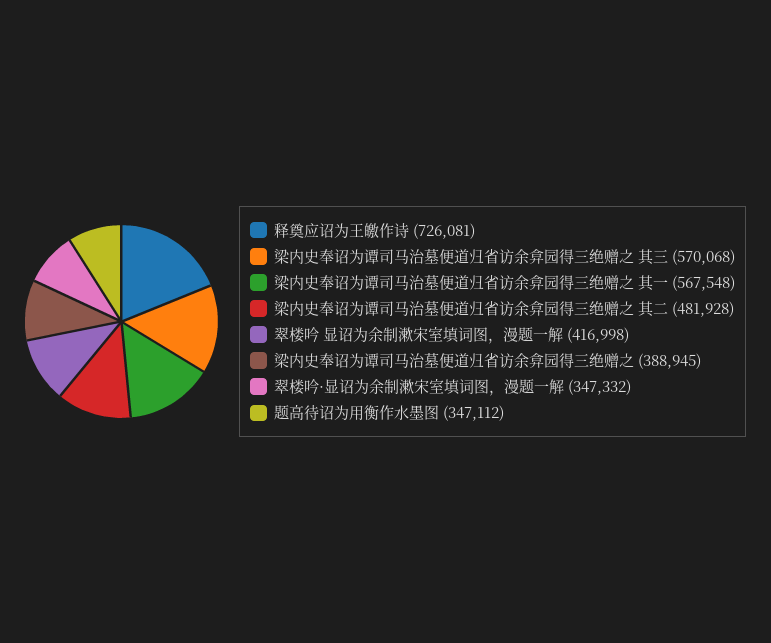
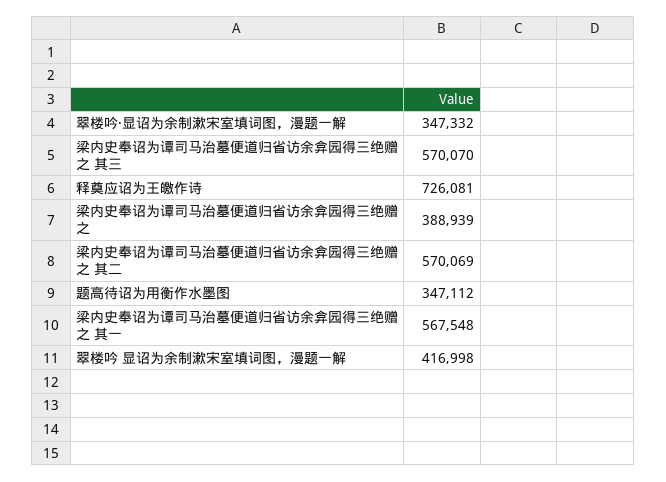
  {
    "释奠应诏为王皦作诗": 726081,
-   "梁内史奉诏为谭司马治墓便道归省访余弇园得三绝赠之 其三": 570068,
+   "梁内史奉诏为谭司马治墓便道归省访余弇园得三绝赠之 其三": 570070,
    "梁内史奉诏为谭司马治墓便道归省访余弇园得三绝赠之 其一": 567548,
-   "梁内史奉诏为谭司马治墓便道归省访余弇园得三绝赠之 其二": 481928,
+   "梁内史奉诏为谭司马治墓便道归省访余弇园得三绝赠之 其二": 570069,
    "翠楼吟 显诏为余制漱宋室填词图，漫题一解": 416998,
-   "梁内史奉诏为谭司马治墓便道归省访余弇园得三绝赠之": 388945,
+   "梁内史奉诏为谭司马治墓便道归省访余弇园得三绝赠之": 388939,
    "翠楼吟·显诏为余制漱宋室填词图，漫题一解": 347332,
    "题高待诏为用衡作水墨图": 347112
  }

